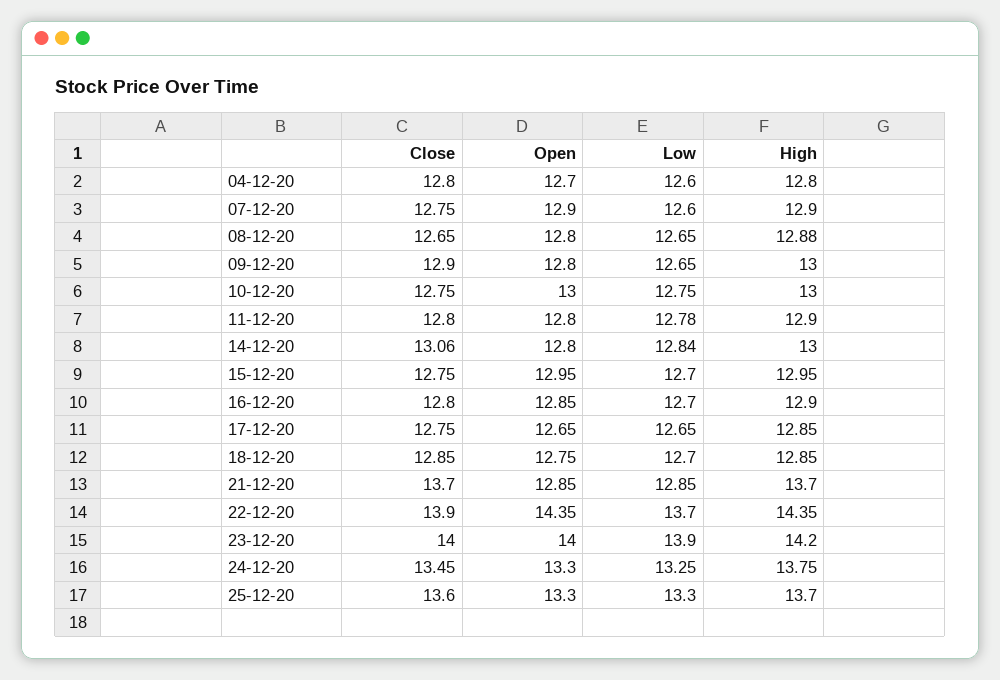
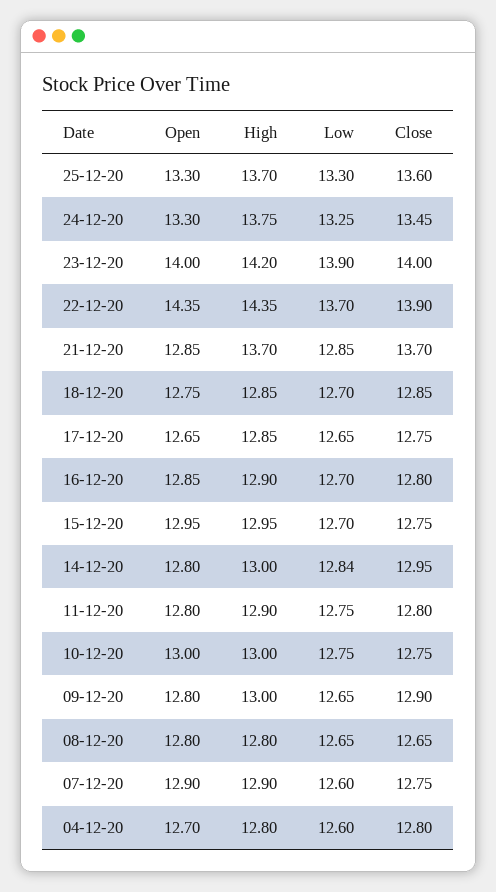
  {
    "Close": {
      "04-12-20": 12.8,
      "07-12-20": 12.75,
      "08-12-20": 12.65,
      "09-12-20": 12.9,
      "10-12-20": 12.75,
      "11-12-20": 12.8,
-     "14-12-20": 13.06,
+     "14-12-20": 12.95,
      "15-12-20": 12.75,
      "16-12-20": 12.8,
      "17-12-20": 12.75,
      "18-12-20": 12.85,
      "21-12-20": 13.7,
      "22-12-20": 13.9,
      "23-12-20": 14,
      "24-12-20": 13.45,
      "25-12-20": 13.6
    },
    "Open": {
      "04-12-20": 12.7,
      "07-12-20": 12.9,
      "08-12-20": 12.8,
      "09-12-20": 12.8,
      "10-12-20": 13,
      "11-12-20": 12.8,
      "14-12-20": 12.8,
      "15-12-20": 12.95,
      "16-12-20": 12.85,
      "17-12-20": 12.65,
      "18-12-20": 12.75,
      "21-12-20": 12.85,
      "22-12-20": 14.35,
      "23-12-20": 14,
      "24-12-20": 13.3,
      "25-12-20": 13.3
    },
    "Low": {
      "04-12-20": 12.6,
      "07-12-20": 12.6,
      "08-12-20": 12.65,
      "09-12-20": 12.65,
      "10-12-20": 12.75,
-     "11-12-20": 12.78,
+     "11-12-20": 12.75,
      "14-12-20": 12.84,
      "15-12-20": 12.7,
      "16-12-20": 12.7,
      "17-12-20": 12.65,
      "18-12-20": 12.7,
      "21-12-20": 12.85,
      "22-12-20": 13.7,
      "23-12-20": 13.9,
      "24-12-20": 13.25,
      "25-12-20": 13.3
    },
    "High": {
      "04-12-20": 12.8,
      "07-12-20": 12.9,
-     "08-12-20": 12.88,
+     "08-12-20": 12.8,
      "09-12-20": 13,
      "10-12-20": 13,
      "11-12-20": 12.9,
      "14-12-20": 13,
      "15-12-20": 12.95,
      "16-12-20": 12.9,
      "17-12-20": 12.85,
      "18-12-20": 12.85,
      "21-12-20": 13.7,
      "22-12-20": 14.35,
      "23-12-20": 14.2,
      "24-12-20": 13.75,
      "25-12-20": 13.7
    }
  }

